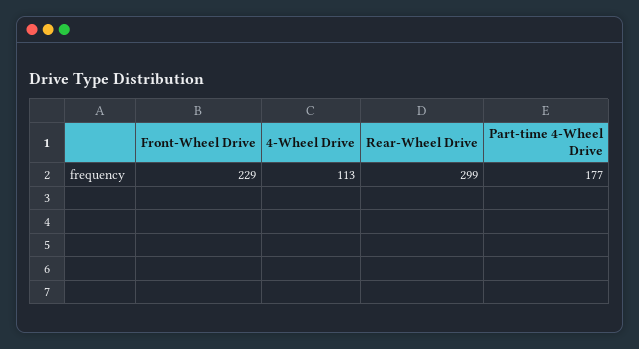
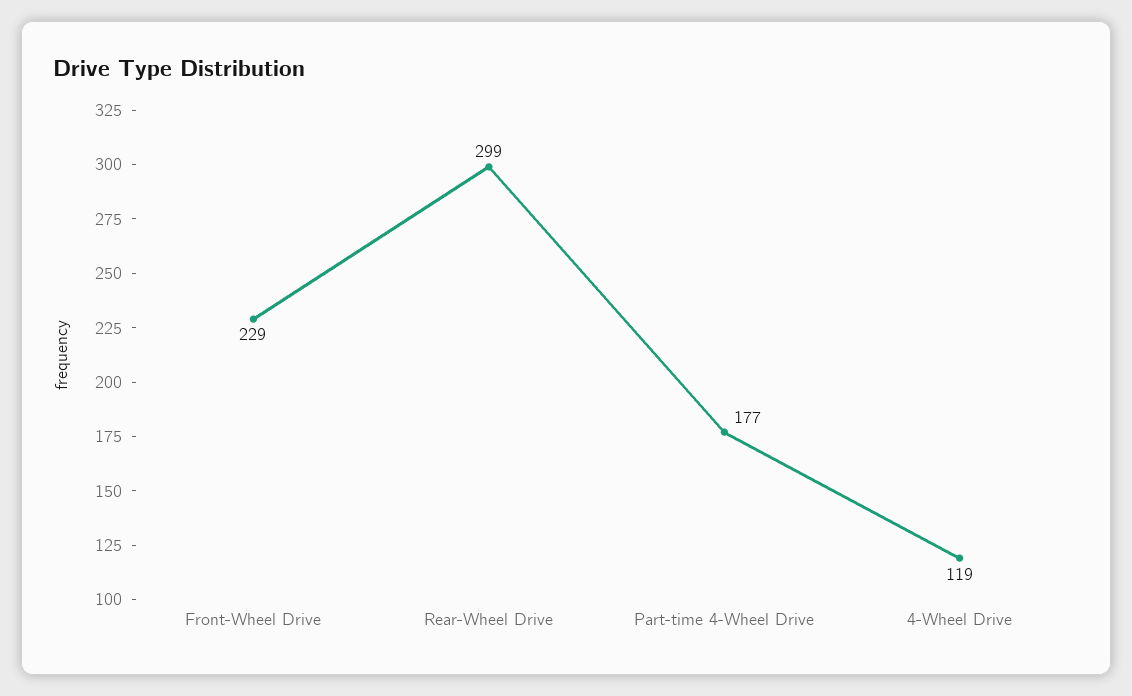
  {
    "Front-Wheel Drive": 229,
-   "4-Wheel Drive": 113,
+   "4-Wheel Drive": 119,
    "Rear-Wheel Drive": 299,
    "Part-time 4-Wheel Drive": 177
  }

